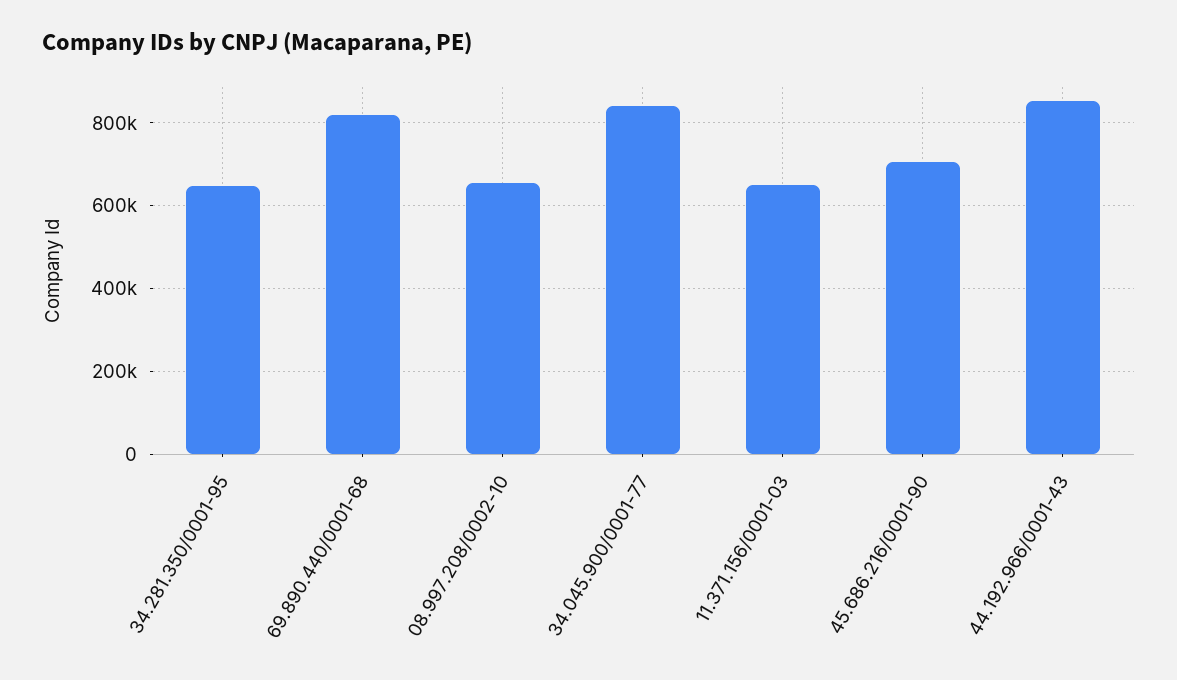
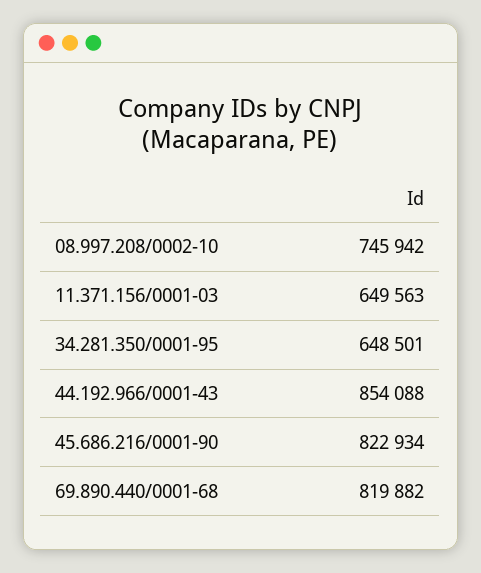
  {
    "34.281.350/0001-95": 648501,
    "69.890.440/0001-68": 819882,
-   "08.997.208/0002-10": 660000,
+   "08.997.208/0002-10": 745942,
-   "34.045.900/0001-77": 840000,
    "11.371.156/0001-03": 649563,
-   "45.686.216/0001-90": 700000,
+   "45.686.216/0001-90": 822934,
    "44.192.966/0001-43": 854088
  }

